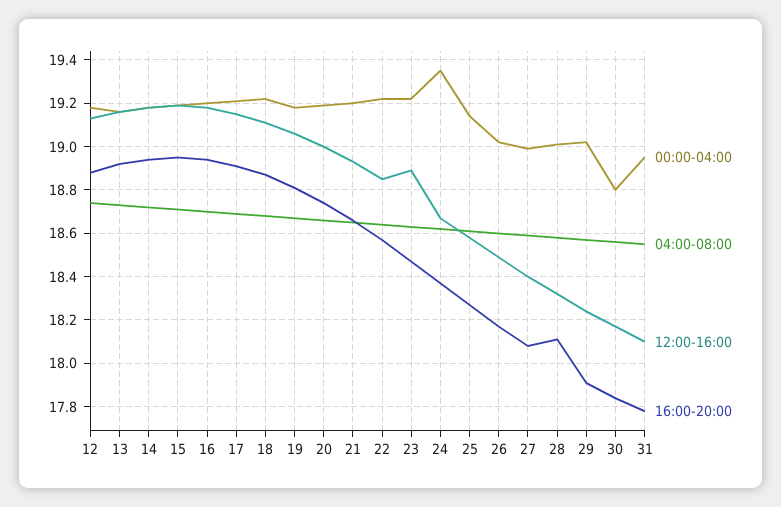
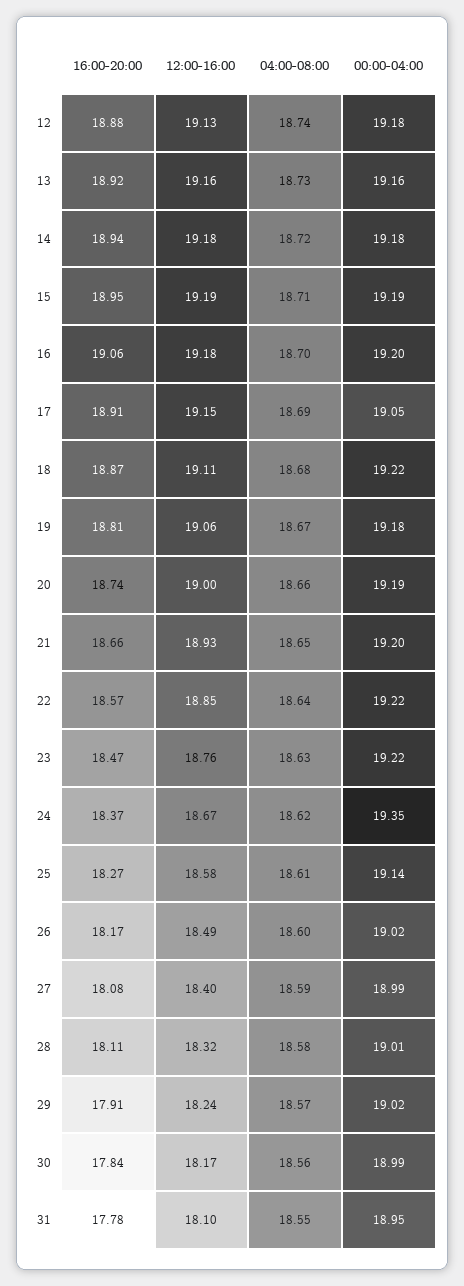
  {
    "00:00-04:00": {
      "12": 19.18,
      "13": 19.16,
      "14": 19.18,
      "15": 19.19,
      "16": 19.2,
-     "17": 19.2,
+     "17": 19.05,
      "18": 19.22,
      "19": 19.18,
      "20": 19.19,
      "21": 19.2,
      "22": 19.22,
      "23": 19.22,
      "24": 19.35,
      "25": 19.14,
      "26": 19.02,
      "27": 18.99,
      "28": 19.01,
      "29": 19.02,
-     "30": 18.8,
+     "30": 18.99,
      "31": 18.95
    },
    "04:00-08:00": {
      "12": 18.74,
      "13": 18.73,
      "14": 18.72,
      "15": 18.71,
      "16": 18.7,
      "17": 18.69,
      "18": 18.68,
      "19": 18.67,
      "20": 18.66,
      "21": 18.65,
      "22": 18.64,
      "23": 18.63,
      "24": 18.62,
      "25": 18.61,
      "26": 18.6,
      "27": 18.59,
      "28": 18.58,
      "29": 18.57,
      "30": 18.56,
      "31": 18.55
    },
    "12:00-16:00": {
      "12": 19.13,
      "13": 19.16,
      "14": 19.18,
      "15": 19.19,
      "16": 19.18,
      "17": 19.15,
      "18": 19.11,
      "19": 19.06,
      "20": 19,
      "21": 18.93,
      "22": 18.85,
-     "23": 18.9,
+     "23": 18.76,
      "24": 18.67,
      "25": 18.58,
      "26": 18.49,
      "27": 18.4,
      "28": 18.32,
      "29": 18.24,
      "30": 18.17,
      "31": 18.1
    },
    "16:00-20:00": {
      "12": 18.88,
      "13": 18.92,
      "14": 18.94,
      "15": 18.95,
-     "16": 18.95,
+     "16": 19.06,
      "17": 18.91,
      "18": 18.87,
      "19": 18.81,
      "20": 18.74,
      "21": 18.66,
      "22": 18.57,
      "23": 18.47,
      "24": 18.37,
      "25": 18.27,
      "26": 18.17,
      "27": 18.08,
      "28": 18.11,
      "29": 17.91,
      "30": 17.84,
      "31": 17.78
    }
  }

